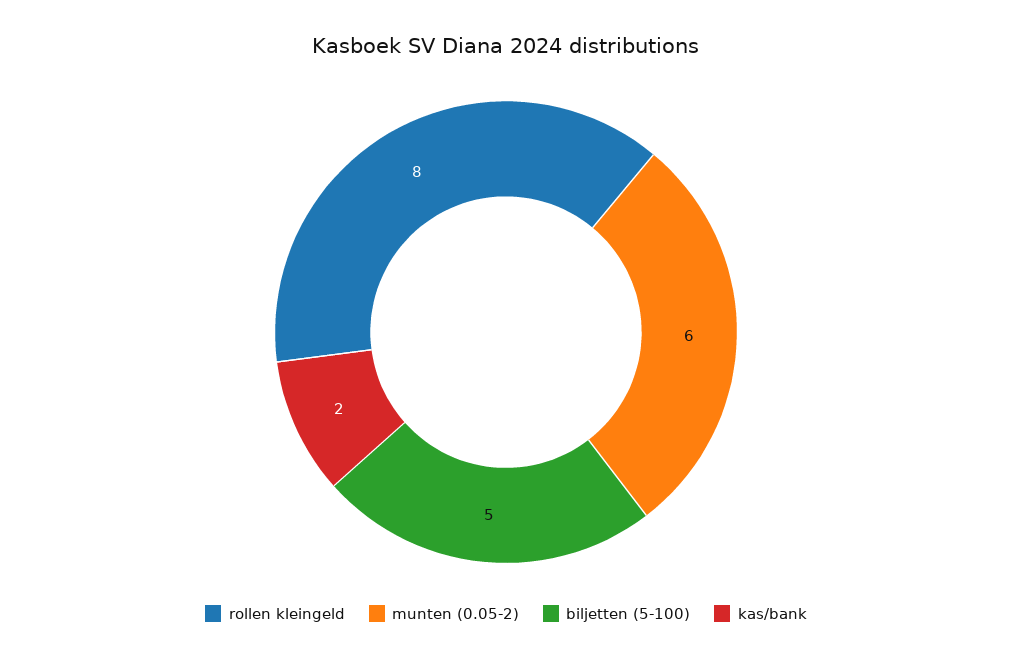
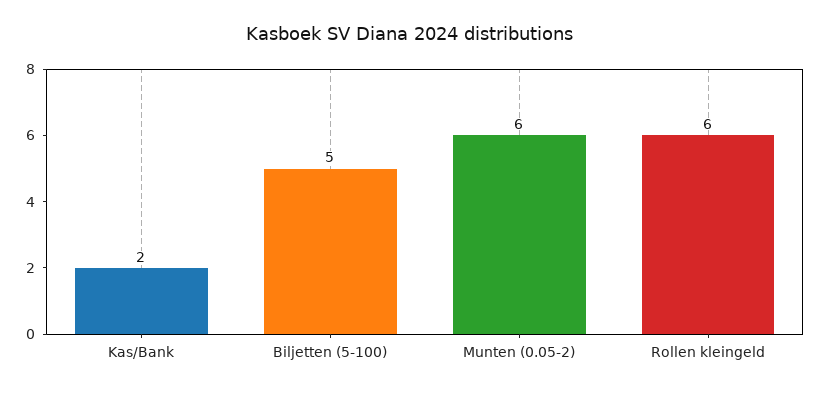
  {
-   "rollen kleingeld": 8,
+   "rollen kleingeld": 6,
    "munten (0.05-2)": 6,
    "biljetten (5-100)": 5,
    "kas/bank": 2
  }

